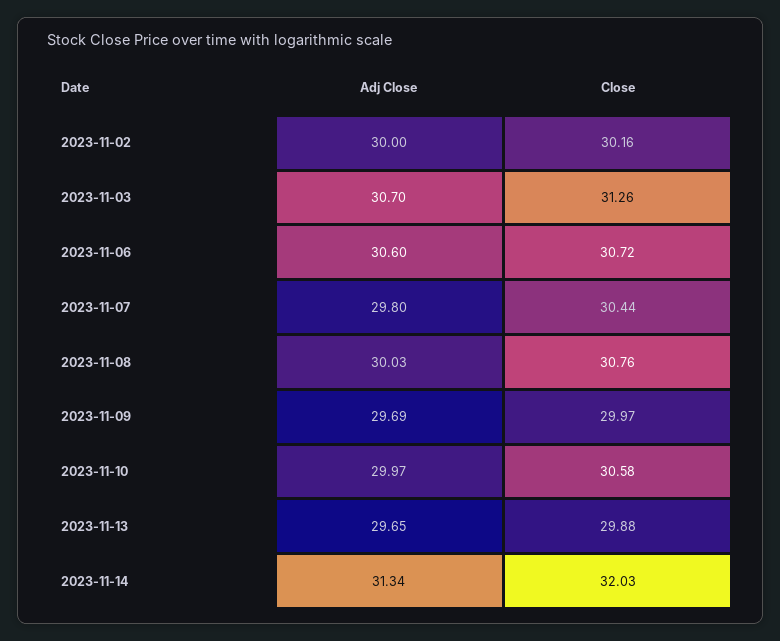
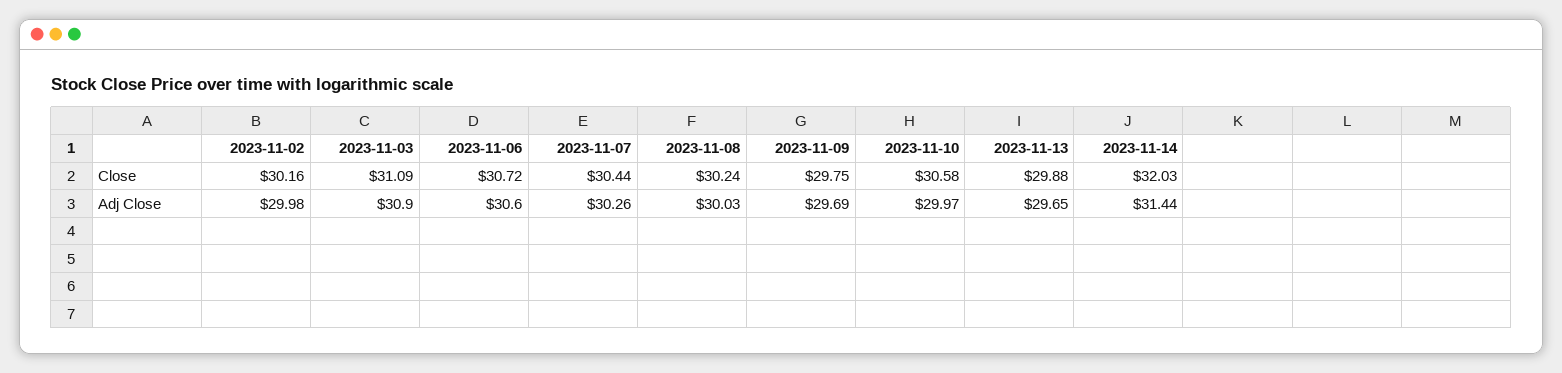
  {
    "Adj Close": {
-     "2023-11-02": 30,
+     "2023-11-02": 29.98,
-     "2023-11-03": 30.7,
+     "2023-11-03": 30.9,
      "2023-11-06": 30.6,
-     "2023-11-07": 29.8,
+     "2023-11-07": 30.26,
      "2023-11-08": 30.03,
      "2023-11-09": 29.69,
      "2023-11-10": 29.97,
      "2023-11-13": 29.65,
-     "2023-11-14": 31.34
+     "2023-11-14": 31.44
    },
    "Close": {
      "2023-11-02": 30.16,
-     "2023-11-03": 31.26,
+     "2023-11-03": 31.09,
      "2023-11-06": 30.72,
      "2023-11-07": 30.44,
-     "2023-11-08": 30.76,
+     "2023-11-08": 30.24,
-     "2023-11-09": 29.97,
+     "2023-11-09": 29.75,
      "2023-11-10": 30.58,
      "2023-11-13": 29.88,
      "2023-11-14": 32.03
    }
  }

